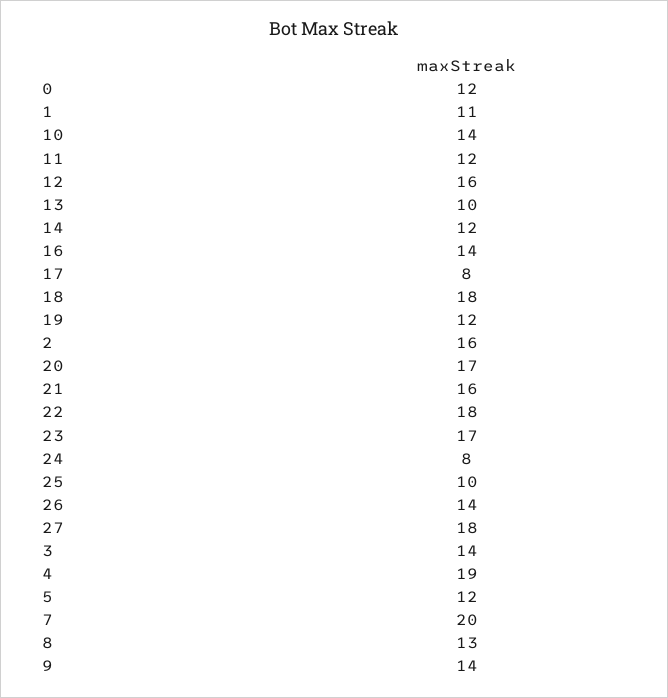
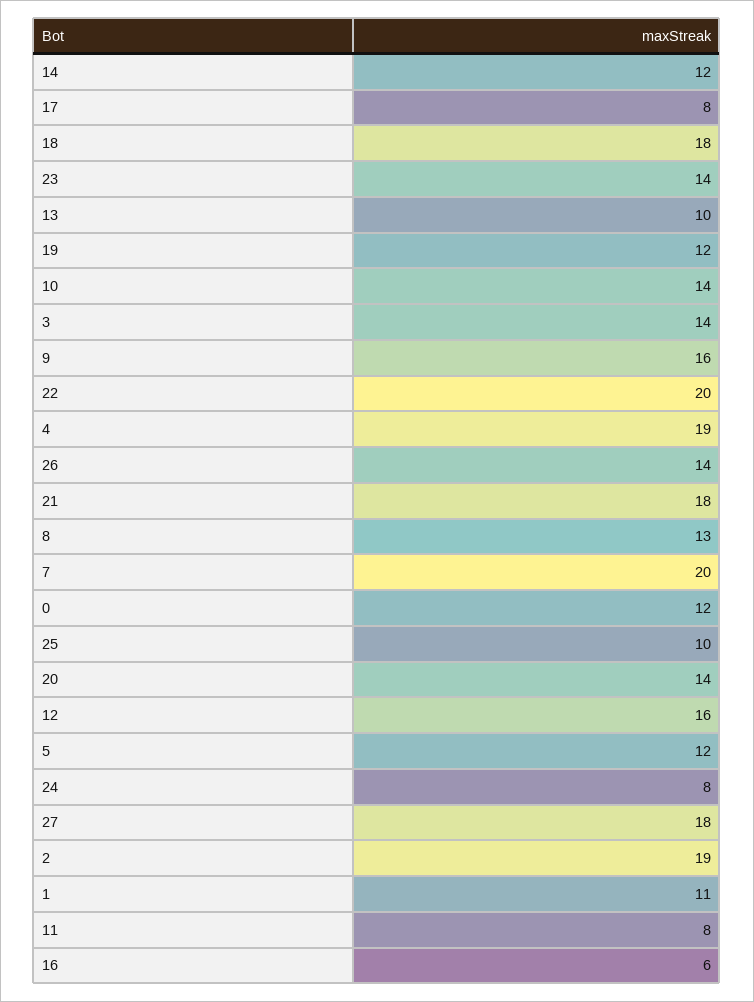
  {
    "0": 12,
    "1": 11,
    "10": 14,
-   "11": 12,
+   "11": 8,
    "12": 16,
    "13": 10,
    "14": 12,
-   "16": 14,
+   "16": 6,
    "17": 8,
    "18": 18,
    "19": 12,
-   "2": 16,
+   "2": 19,
-   "20": 17,
+   "20": 14,
-   "21": 16,
+   "21": 18,
-   "22": 18,
+   "22": 20,
-   "23": 17,
+   "23": 14,
    "24": 8,
    "25": 10,
    "26": 14,
    "27": 18,
    "3": 14,
    "4": 19,
    "5": 12,
    "7": 20,
    "8": 13,
-   "9": 14
+   "9": 16
  }

